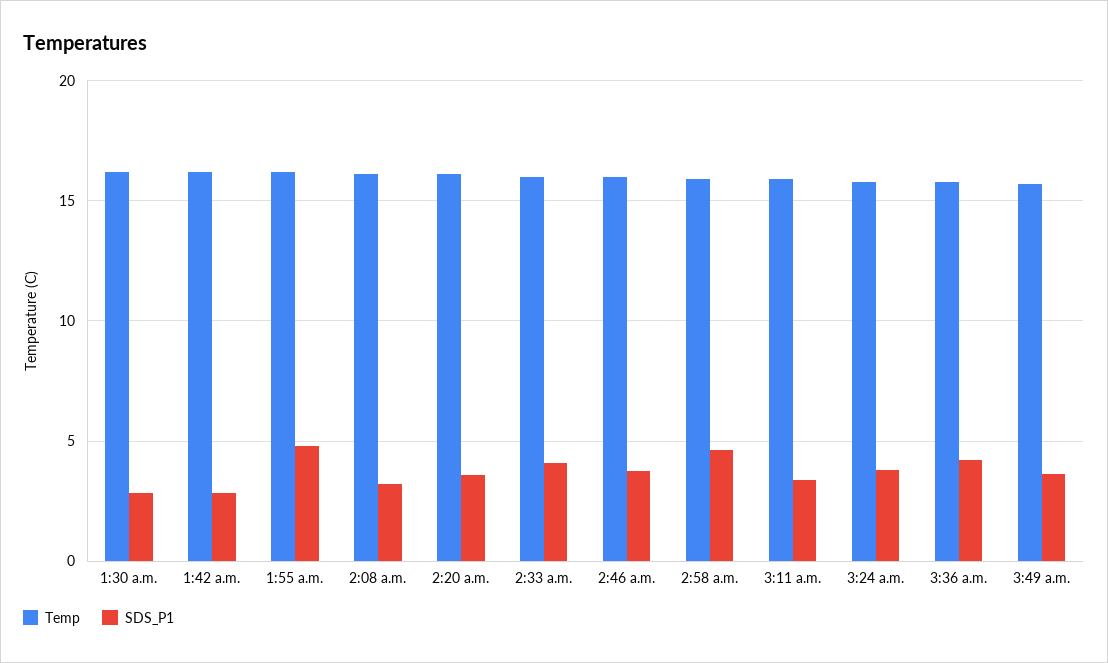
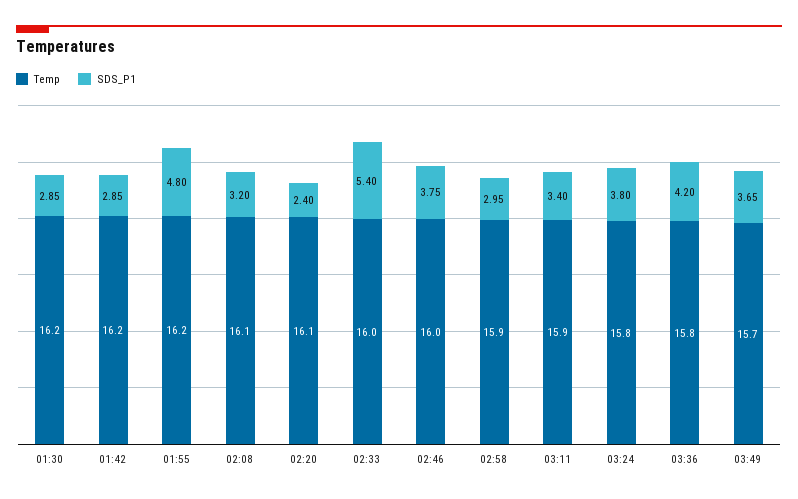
  {
    "Temp": {
      "1:30 a.m.": 16.2,
      "1:42 a.m.": 16.2,
      "1:55 a.m.": 16.2,
      "2:08 a.m.": 16.1,
      "2:20 a.m.": 16.1,
      "2:33 a.m.": 16,
      "2:46 a.m.": 16,
      "2:58 a.m.": 15.9,
      "3:11 a.m.": 15.9,
      "3:24 a.m.": 15.8,
      "3:36 a.m.": 15.8,
      "3:49 a.m.": 15.7
    },
    "SDS_P1": {
      "1:30 a.m.": 2.85,
      "1:42 a.m.": 2.85,
      "1:55 a.m.": 4.8,
      "2:08 a.m.": 3.2,
-     "2:20 a.m.": 3.5,
+     "2:20 a.m.": 2.4,
-     "2:33 a.m.": 4,
+     "2:33 a.m.": 5.4,
      "2:46 a.m.": 3.75,
-     "2:58 a.m.": 4.5,
+     "2:58 a.m.": 2.95,
      "3:11 a.m.": 3.4,
      "3:24 a.m.": 3.8,
      "3:36 a.m.": 4.2,
      "3:49 a.m.": 3.65
    }
  }

